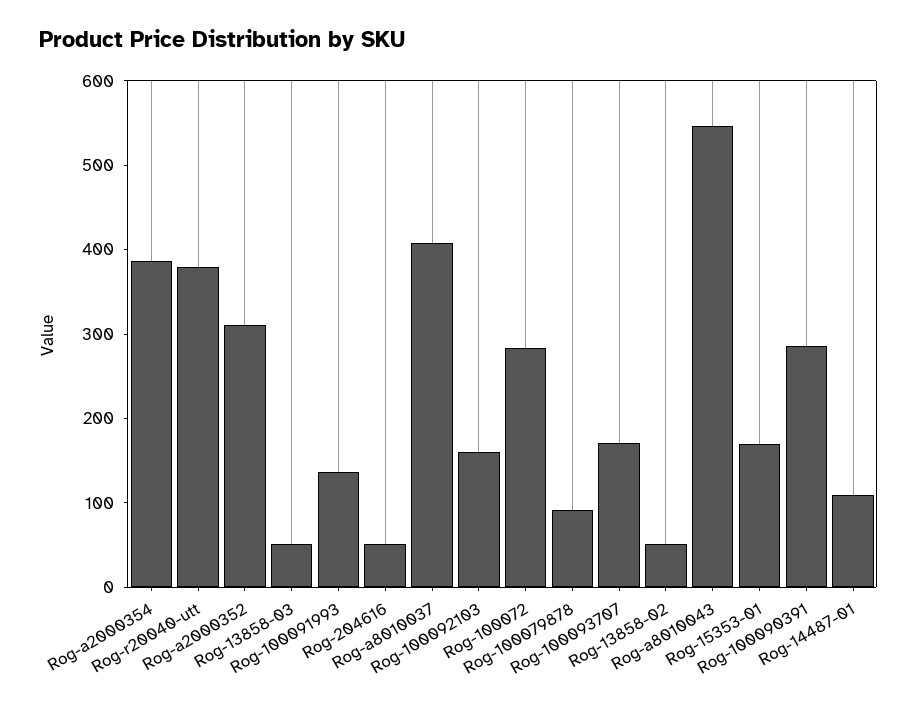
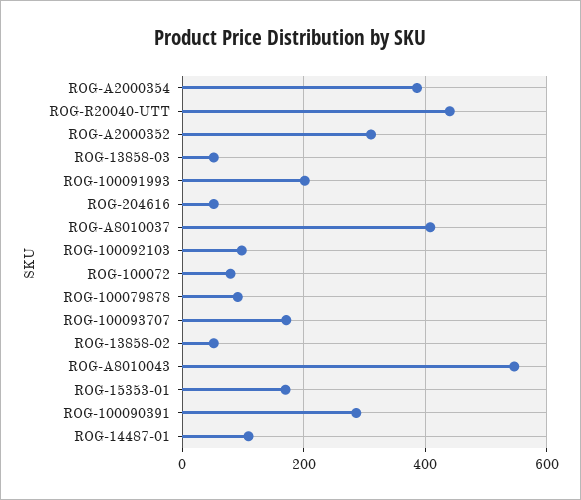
  {
    "Rog-a2000354": 380,
-   "Rog-r20040-utt": 380,
+   "Rog-r20040-utt": 440,
    "Rog-a2000352": 320,
    "Rog-13858-03": 60,
-   "Rog-100091993": 140,
+   "Rog-100091993": 200,
    "Rog-204616": 60,
    "Rog-a8010037": 400,
-   "Rog-100092103": 160,
+   "Rog-100092103": 100,
-   "Rog-100072": 280,
+   "Rog-100072": 80,
    "Rog-100079878": 100,
    "Rog-100093707": 180,
    "Rog-13858-02": 60,
    "Rog-a8010043": 540,
    "Rog-15353-01": 180,
    "Rog-100090391": 280,
    "Rog-14487-01": 100
  }

